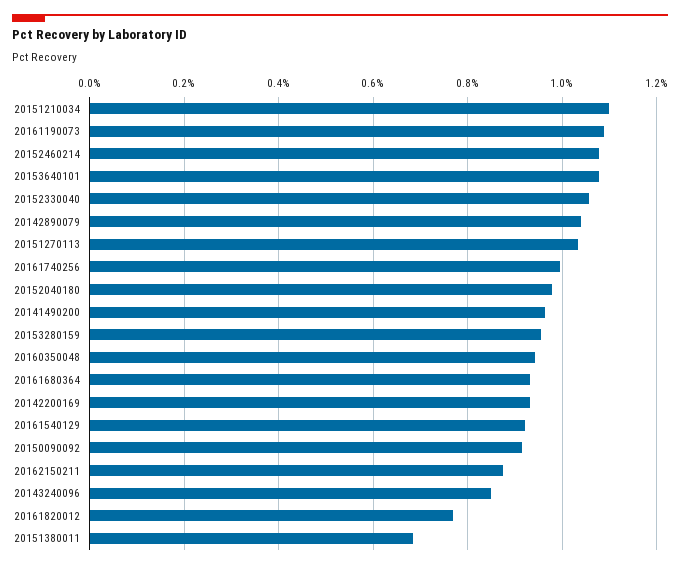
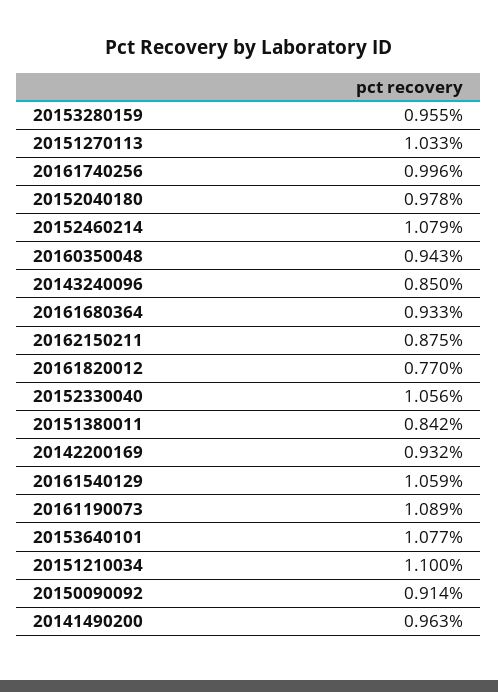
  {
    "20151210034": 1.1,
    "20161190073": 1.089,
    "20152460214": 1.079,
    "20153640101": 1.077,
    "20152330040": 1.056,
-   "20142890079": 1.04,
    "20151270113": 1.033,
    "20161740256": 0.996,
    "20152040180": 0.978,
    "20141490200": 0.963,
    "20153280159": 0.955,
    "20160350048": 0.943,
    "20161680364": 0.933,
    "20142200169": 0.932,
-   "20161540129": 0.92,
+   "20161540129": 1.059,
    "20150090092": 0.914,
    "20162150211": 0.875,
    "20143240096": 0.85,
    "20161820012": 0.77,
-   "20151380011": 0.68
+   "20151380011": 0.842
  }

